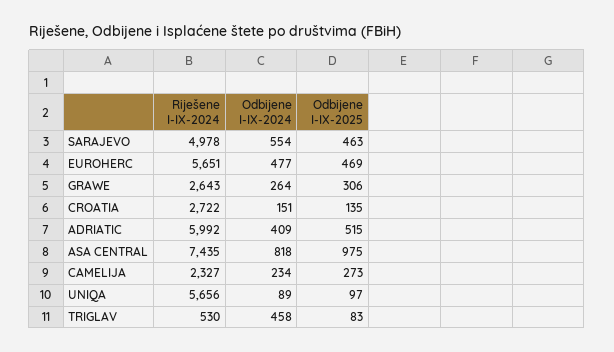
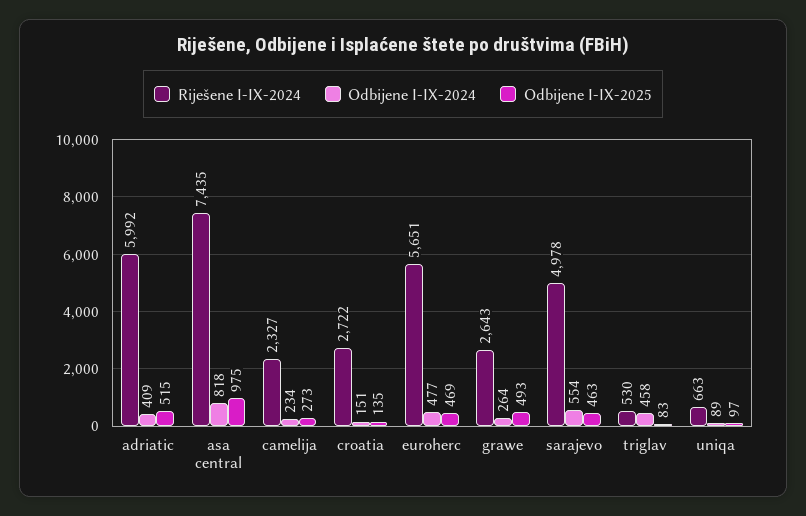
  {
    "Riješene I-IX-2024": {
      "SARAJEVO": 4978,
      "EUROHERC": 5651,
      "GRAWE": 2643,
      "CROATIA": 2722,
      "ADRIATIC": 5992,
      "ASA CENTRAL": 7435,
      "CAMELIJA": 2327,
-     "UNIQA": 5656,
+     "UNIQA": 663,
      "TRIGLAV": 530
    },
    "Odbijene I-IX-2024": {
      "SARAJEVO": 554,
      "EUROHERC": 477,
      "GRAWE": 264,
      "CROATIA": 151,
      "ADRIATIC": 409,
      "ASA CENTRAL": 818,
      "CAMELIJA": 234,
      "UNIQA": 89,
      "TRIGLAV": 458
    },
    "Odbijene I-IX-2025": {
      "SARAJEVO": 463,
      "EUROHERC": 469,
-     "GRAWE": 306,
+     "GRAWE": 493,
      "CROATIA": 135,
      "ADRIATIC": 515,
      "ASA CENTRAL": 975,
      "CAMELIJA": 273,
      "UNIQA": 97,
      "TRIGLAV": 83
    }
  }

